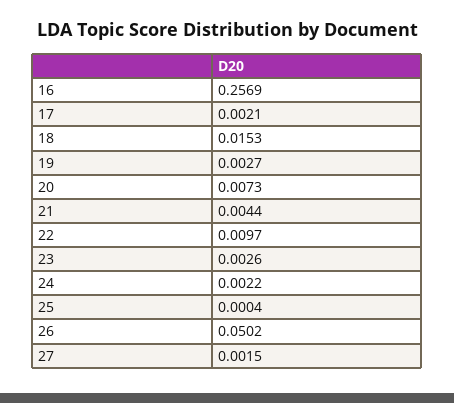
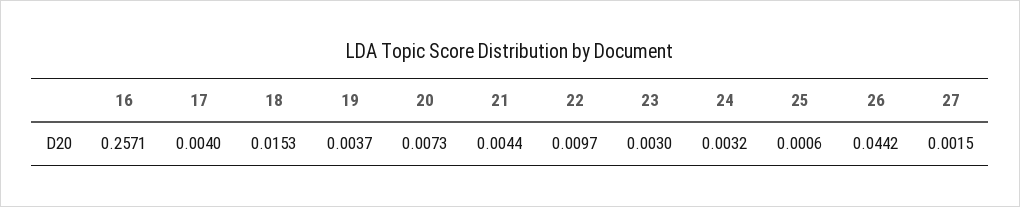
  {
-   "16": 0.2569,
+   "16": 0.2571,
-   "17": 0.0021,
+   "17": 0.004,
    "18": 0.0153,
-   "19": 0.0027,
+   "19": 0.0037,
    "20": 0.0073,
    "21": 0.0044,
    "22": 0.0097,
-   "23": 0.0026,
+   "23": 0.003,
-   "24": 0.0022,
+   "24": 0.0032,
-   "25": 0.0004,
+   "25": 0.0006,
-   "26": 0.0502,
+   "26": 0.0442,
    "27": 0.0015
  }

